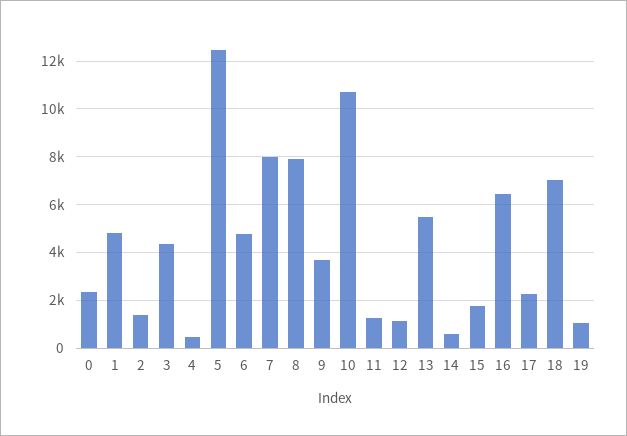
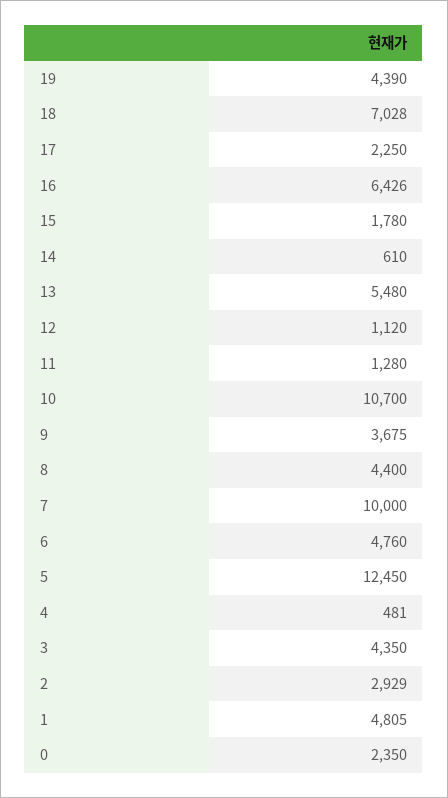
  {
    "0": 2350,
    "1": 4805,
-   "2": 1500,
+   "2": 2929,
    "3": 4350,
    "4": 481,
    "5": 12450,
    "6": 4760,
-   "7": 8000,
+   "7": 10000,
-   "8": 8000,
+   "8": 4400,
    "9": 3675,
    "10": 10700,
    "11": 1280,
    "12": 1120,
    "13": 5480,
    "14": 610,
    "15": 1780,
    "16": 6426,
    "17": 2250,
    "18": 7028,
-   "19": 1000
+   "19": 4390
  }

